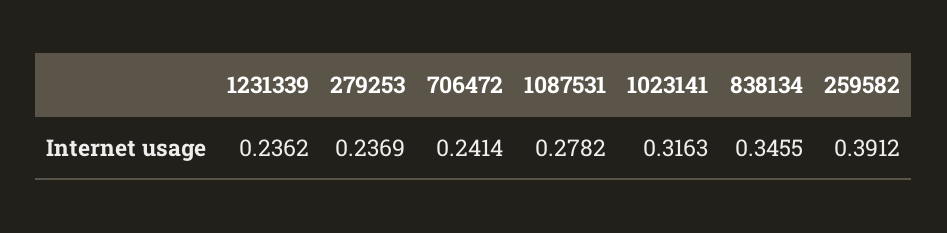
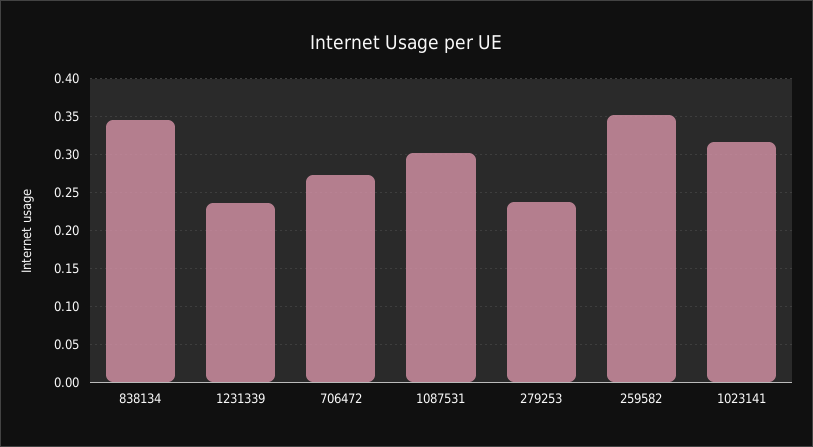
  {
    "1231339": 0.2362,
    "279253": 0.2369,
-   "706472": 0.2414,
+   "706472": 0.27,
-   "1087531": 0.2782,
+   "1087531": 0.3,
    "1023141": 0.3163,
    "838134": 0.3455,
-   "259582": 0.3912
+   "259582": 0.35
  }

